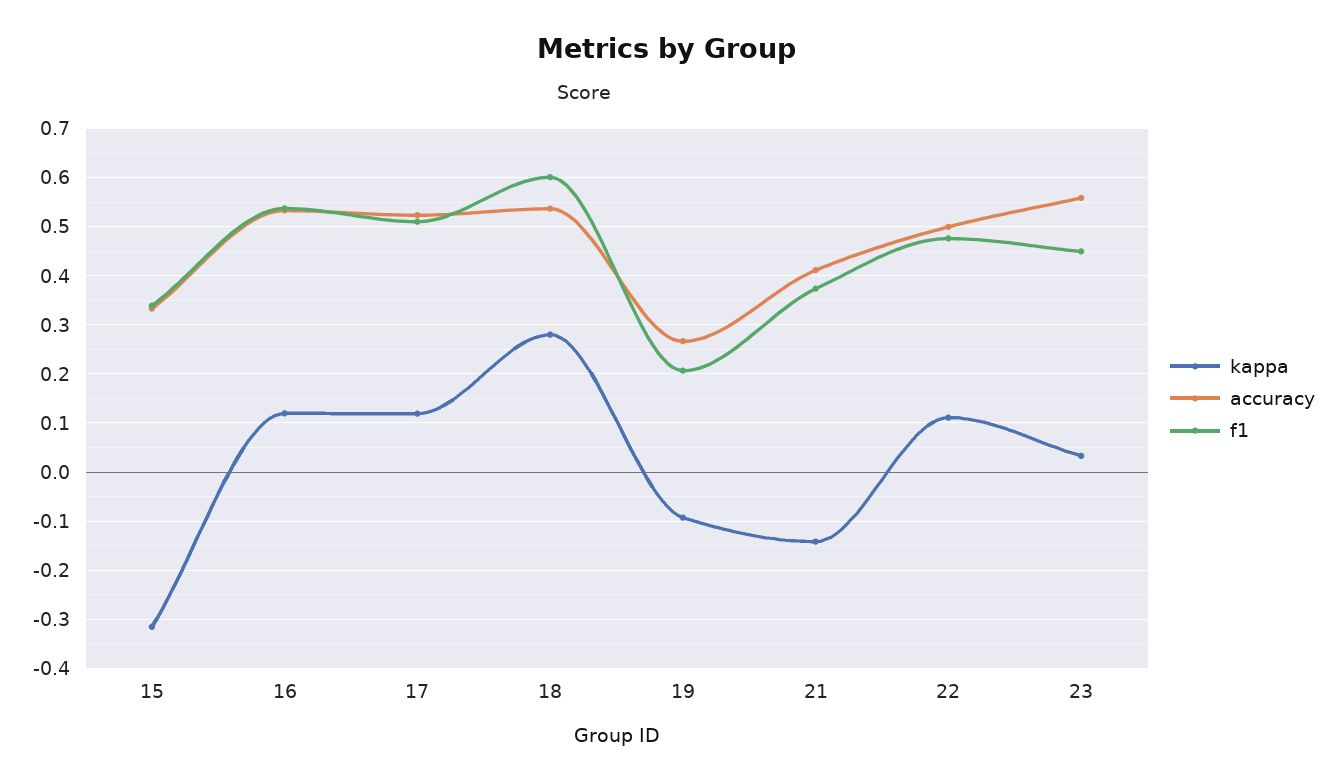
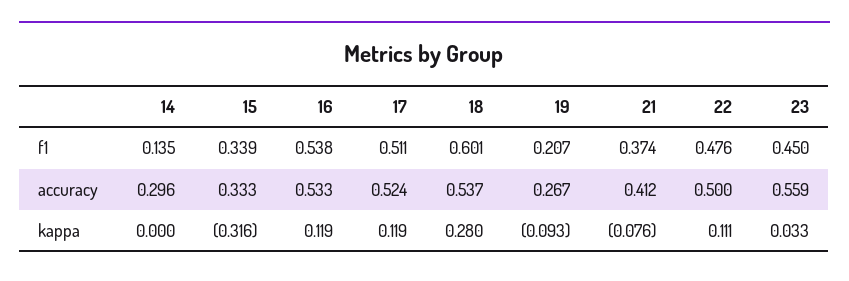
  {
    "kappa": {
      "15": -0.316,
      "16": 0.119,
      "17": 0.119,
      "18": 0.28,
      "19": -0.093,
-     "21": -0.14,
+     "21": -0.076,
      "22": 0.111,
-     "23": 0.033
+     "23": 0.033,
+     "14": 0
    },
    "accuracy": {
      "15": 0.333,
      "16": 0.533,
      "17": 0.524,
      "18": 0.537,
      "19": 0.267,
      "21": 0.412,
      "22": 0.5,
-     "23": 0.559
+     "23": 0.559,
+     "14": 0.296
    },
    "f1": {
      "15": 0.339,
      "16": 0.538,
      "17": 0.511,
      "18": 0.601,
      "19": 0.207,
      "21": 0.374,
      "22": 0.476,
-     "23": 0.45
+     "23": 0.45,
+     "14": 0.135
    }
  }

